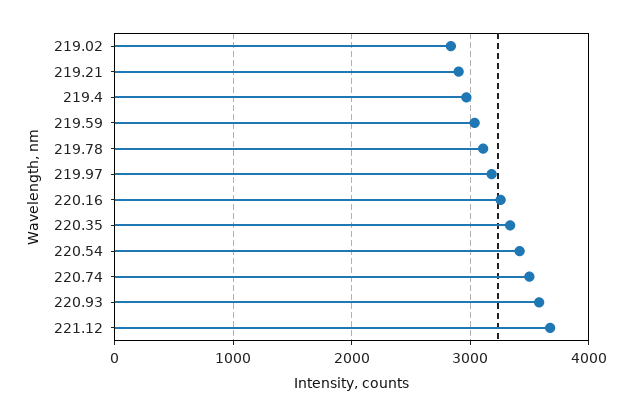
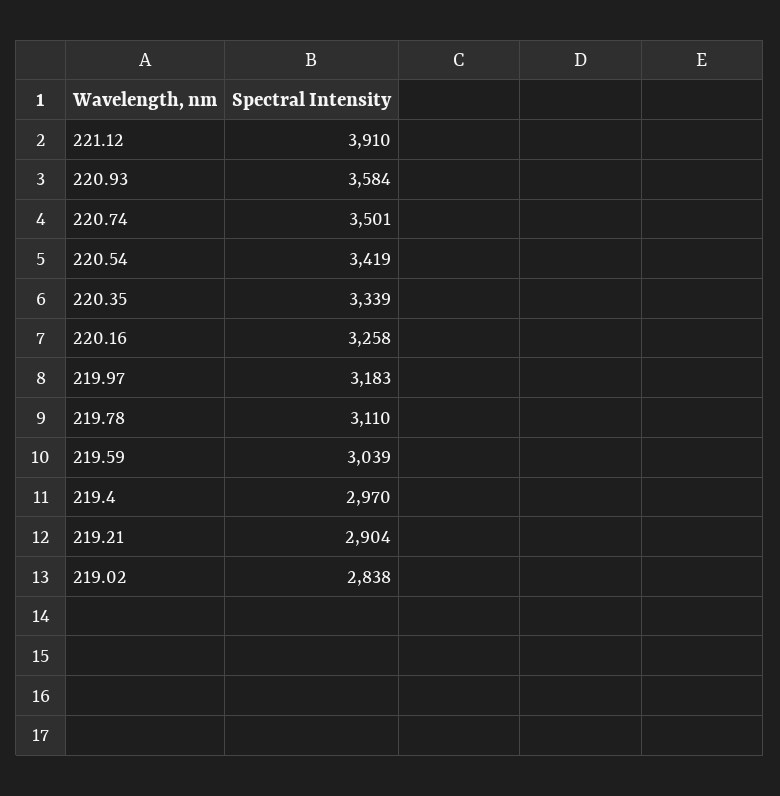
  {
    "219.02": 2838,
    "219.21": 2904,
    "219.4": 2970,
    "219.59": 3039,
    "219.78": 3110,
    "219.97": 3183,
    "220.16": 3258,
    "220.35": 3339,
    "220.54": 3419,
    "220.74": 3501,
    "220.93": 3584,
-   "221.12": 3700
+   "221.12": 3910
  }

